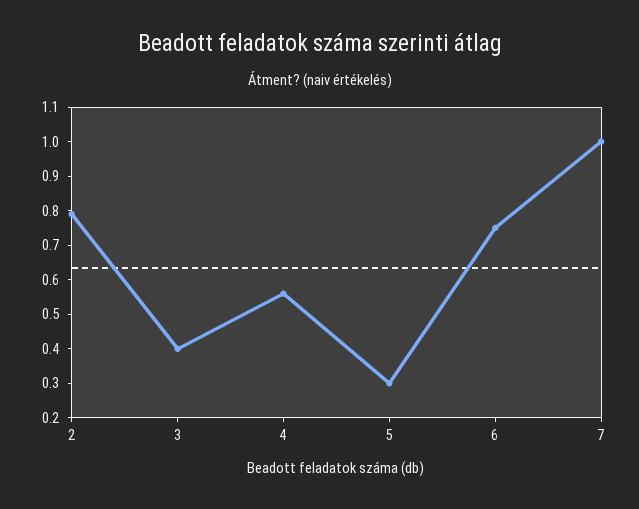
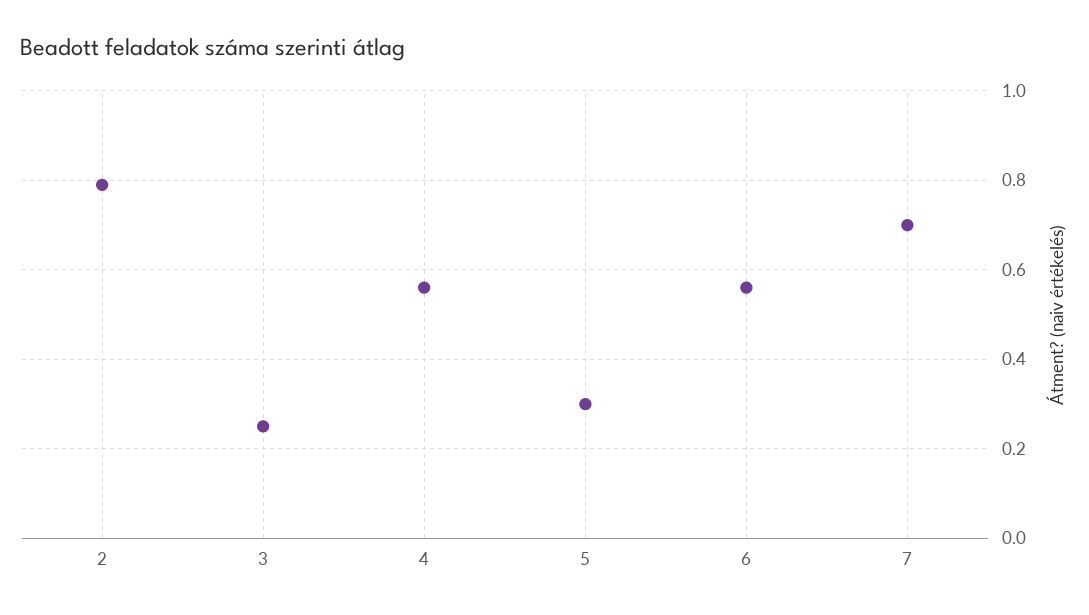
  {
    "2": 0.8,
-   "3": 0.4,
+   "3": 0.25,
    "4": 0.55,
    "5": 0.3,
-   "6": 0.75,
+   "6": 0.55,
-   "7": 1
+   "7": 0.7
  }

